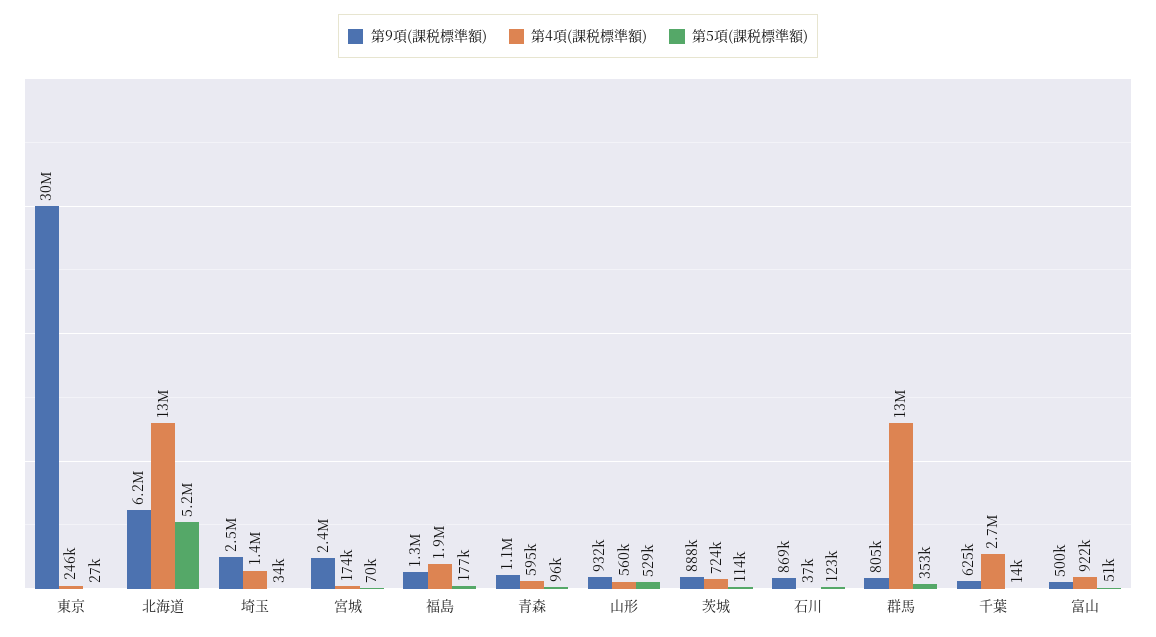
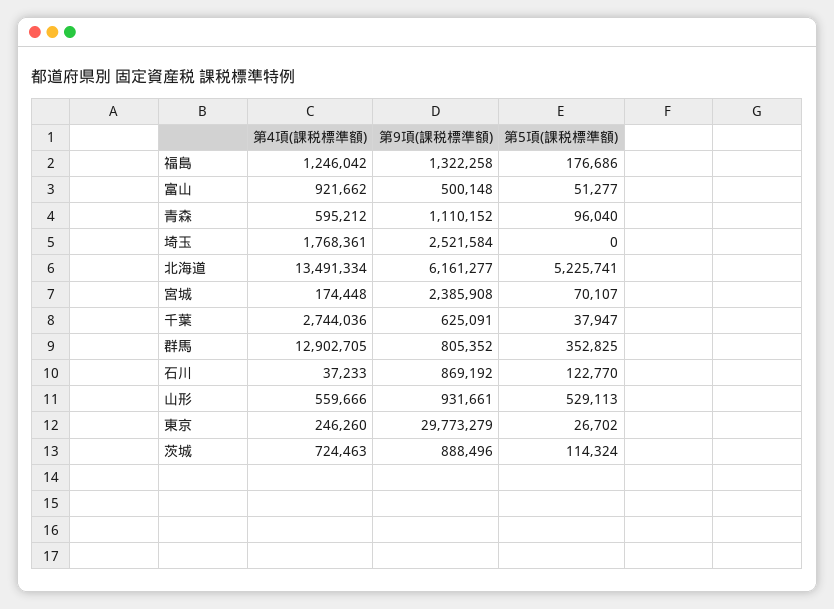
  {
    "第9項(課税標準額)": {
      "東京": 29773279,
      "北海道": 6161277,
      "埼玉": 2521584,
      "宮城": 2385908,
      "福島": 1322258,
      "青森": 1110152,
      "山形": 931661,
      "茨城": 888496,
      "石川": 869192,
      "群馬": 805352,
      "千葉": 625091,
      "富山": 500148
    },
    "第4項(課税標準額)": {
      "東京": 246260,
      "北海道": 13491334,
-     "埼玉": 1400000,
+     "埼玉": 1768361,
      "宮城": 174448,
-     "福島": 1900000,
+     "福島": 1246042,
      "青森": 595212,
      "山形": 559666,
      "茨城": 724463,
      "石川": 37233,
      "群馬": 12902705,
      "千葉": 2744036,
      "富山": 921662
    },
    "第5項(課税標準額)": {
      "東京": 26702,
      "北海道": 5225741,
-     "埼玉": 34000,
+     "埼玉": 0,
      "宮城": 70107,
      "福島": 176686,
      "青森": 96040,
      "山形": 529113,
      "茨城": 114324,
      "石川": 122770,
      "群馬": 352825,
-     "千葉": 14000,
+     "千葉": 37947,
      "富山": 51277
    }
  }

